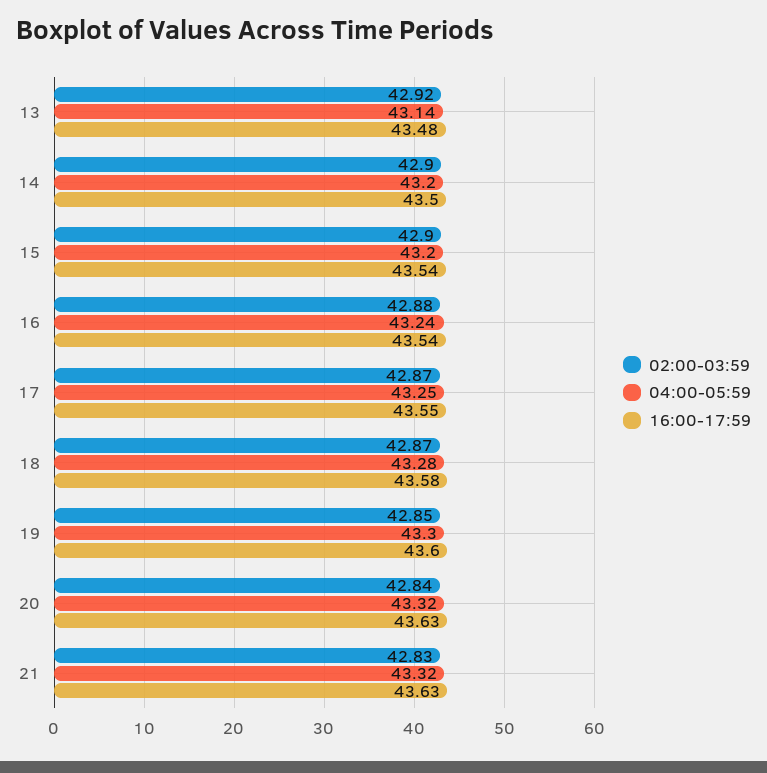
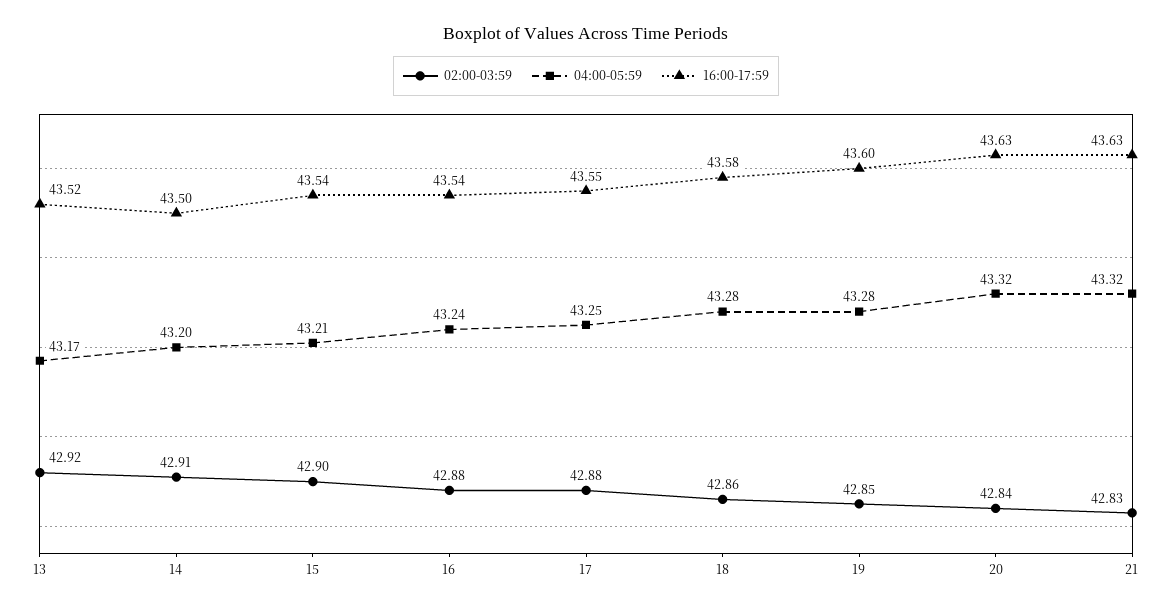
  {
    "02:00-03:59": {
      "13": 42.92,
-     "14": 42.9,
+     "14": 42.91,
      "15": 42.9,
      "16": 42.88,
-     "17": 42.87,
+     "17": 42.88,
-     "18": 42.87,
+     "18": 42.86,
      "19": 42.85,
      "20": 42.84,
      "21": 42.83
    },
    "04:00-05:59": {
-     "13": 43.14,
+     "13": 43.17,
      "14": 43.2,
-     "15": 43.2,
+     "15": 43.21,
      "16": 43.24,
      "17": 43.25,
      "18": 43.28,
-     "19": 43.3,
+     "19": 43.28,
      "20": 43.32,
      "21": 43.32
    },
    "16:00-17:59": {
-     "13": 43.48,
+     "13": 43.52,
      "14": 43.5,
      "15": 43.54,
      "16": 43.54,
      "17": 43.55,
      "18": 43.58,
      "19": 43.6,
      "20": 43.63,
      "21": 43.63
    }
  }

